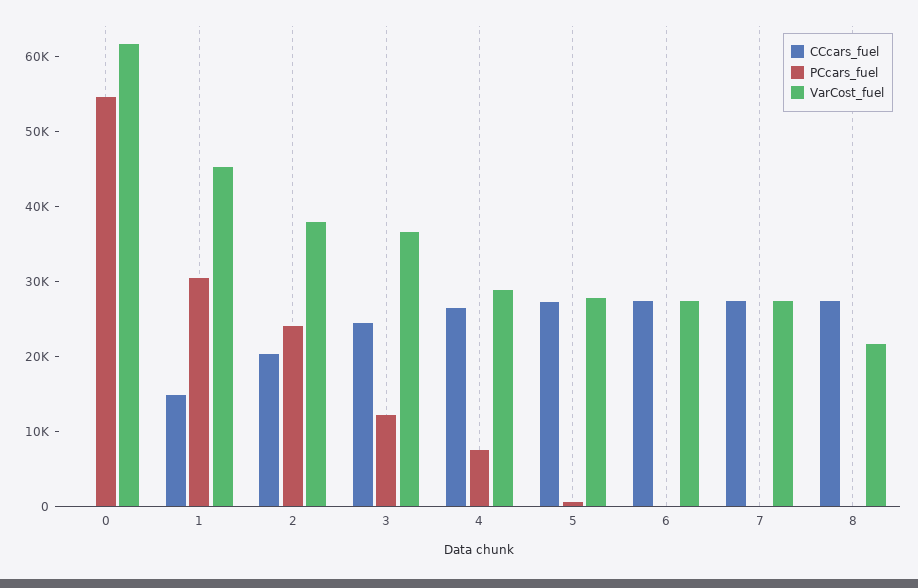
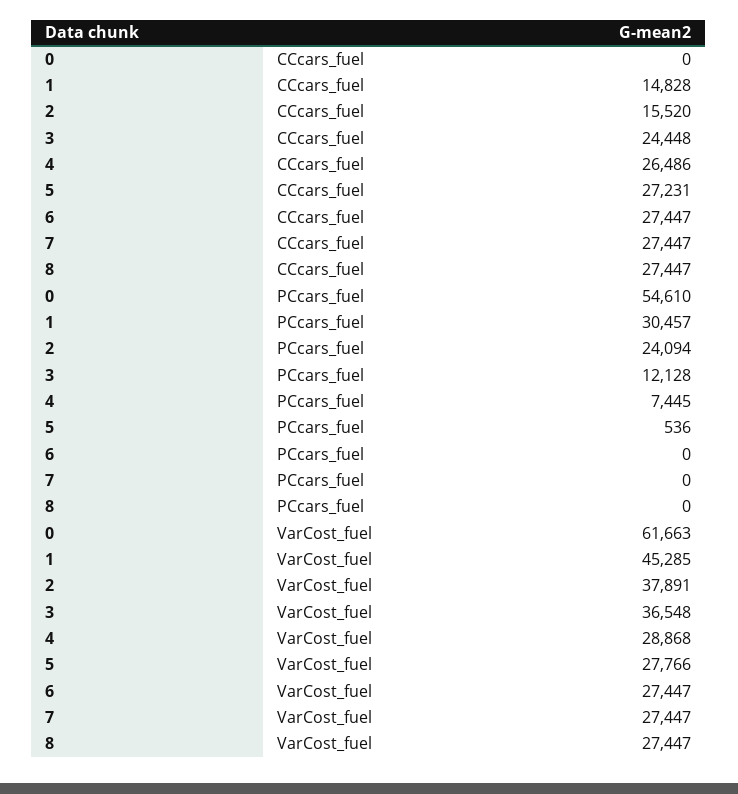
  {
    "CCcars_fuel": {
      "0": 0,
      "1": 14828,
-     "2": 20000,
+     "2": 15520,
      "3": 24448,
      "4": 26486,
      "5": 27231,
      "6": 27447,
      "7": 27447,
      "8": 27447
    },
    "PCcars_fuel": {
      "0": 54610,
      "1": 30457,
      "2": 24094,
      "3": 12128,
      "4": 7445,
      "5": 536,
      "6": 0,
      "7": 0,
      "8": 0
    },
    "VarCost_fuel": {
      "0": 61663,
      "1": 45285,
      "2": 37891,
      "3": 36548,
      "4": 28868,
      "5": 27766,
      "6": 27447,
      "7": 27447,
-     "8": 22000
+     "8": 27447
    }
  }

